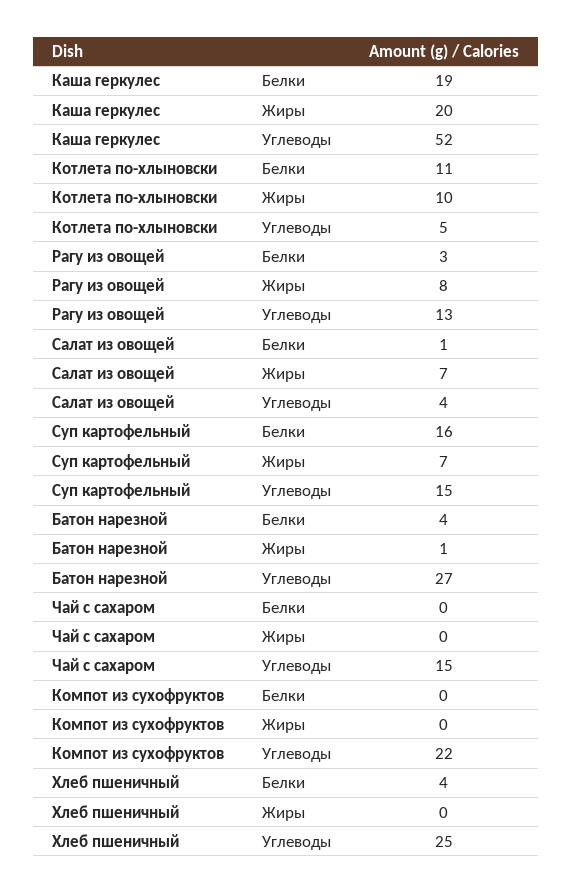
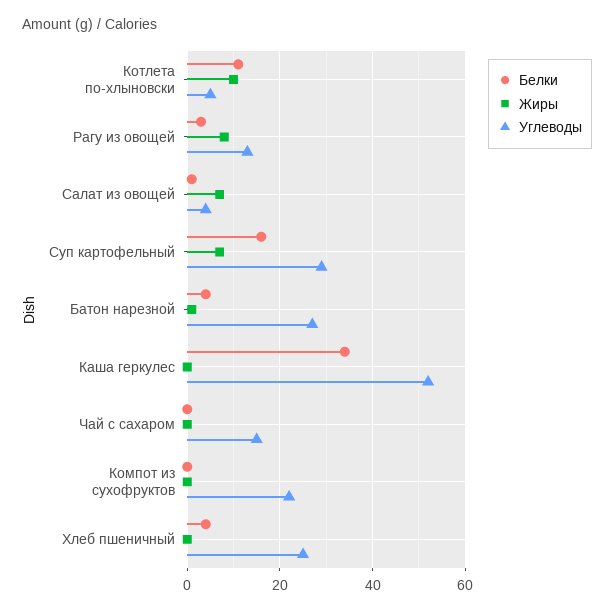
  {
    "Белки": {
-     "Каша геркулес": 19,
+     "Каша геркулес": 35,
      "Котлета по-хлыновски": 11,
      "Рагу из овощей": 3,
      "Салат из овощей": 1,
      "Суп картофельный": 16,
      "Батон нарезной": 4,
      "Чай с сахаром": 0,
      "Компот из сухофруктов": 0,
      "Хлеб пшеничный": 4
    },
    "Жиры": {
-     "Каша геркулес": 20,
+     "Каша геркулес": 0,
      "Котлета по-хлыновски": 10,
      "Рагу из овощей": 8,
      "Салат из овощей": 7,
      "Суп картофельный": 7,
      "Батон нарезной": 1,
      "Чай с сахаром": 0,
      "Компот из сухофруктов": 0,
      "Хлеб пшеничный": 0
    },
    "Углеводы": {
      "Каша геркулес": 52,
      "Котлета по-хлыновски": 5,
      "Рагу из овощей": 13,
      "Салат из овощей": 4,
-     "Суп картофельный": 15,
+     "Суп картофельный": 30,
      "Батон нарезной": 27,
      "Чай с сахаром": 15,
      "Компот из сухофруктов": 22,
      "Хлеб пшеничный": 25
    }
  }

